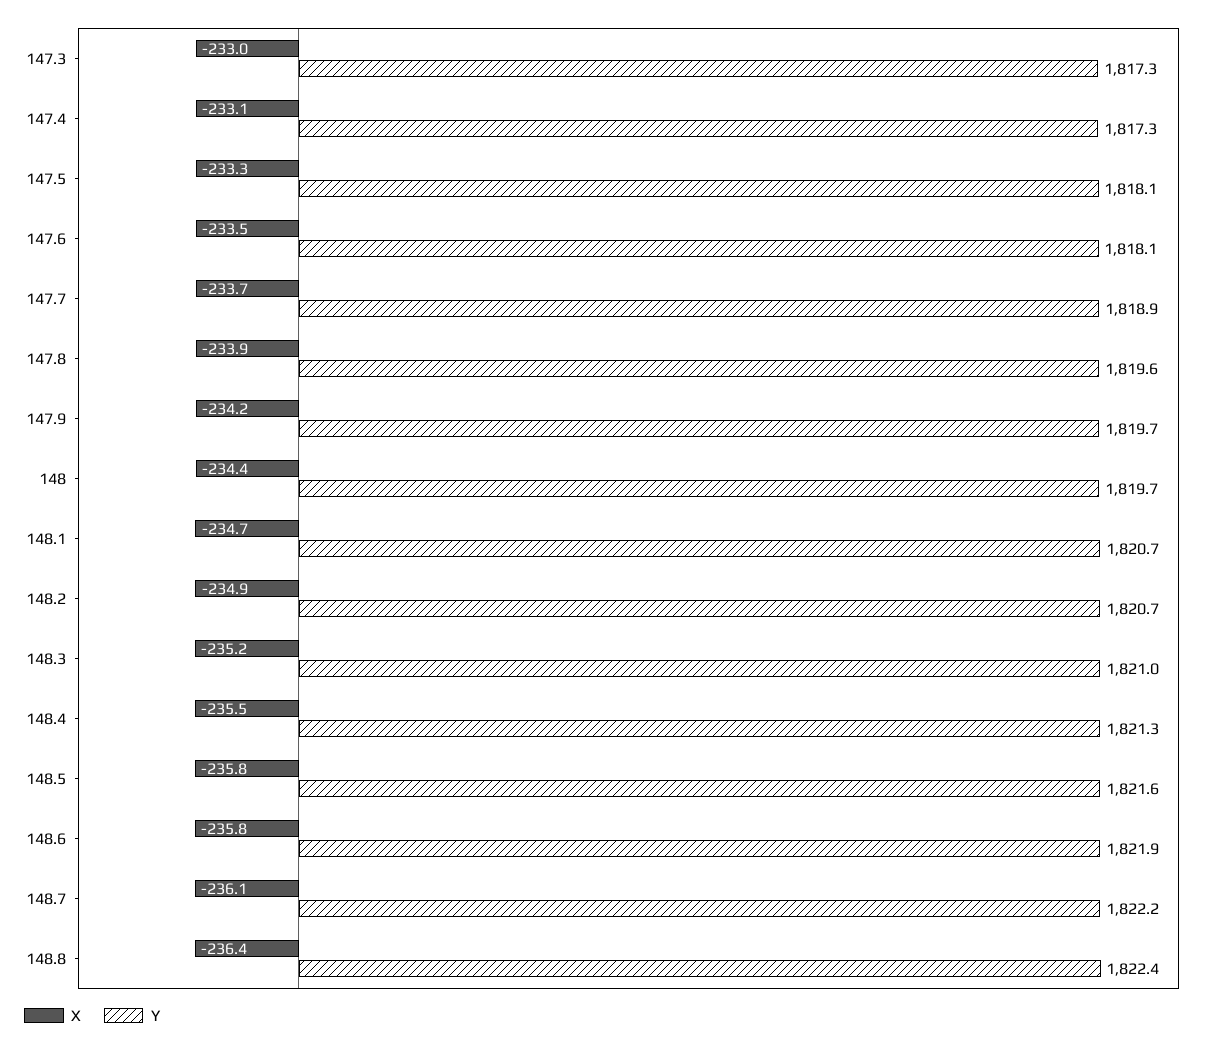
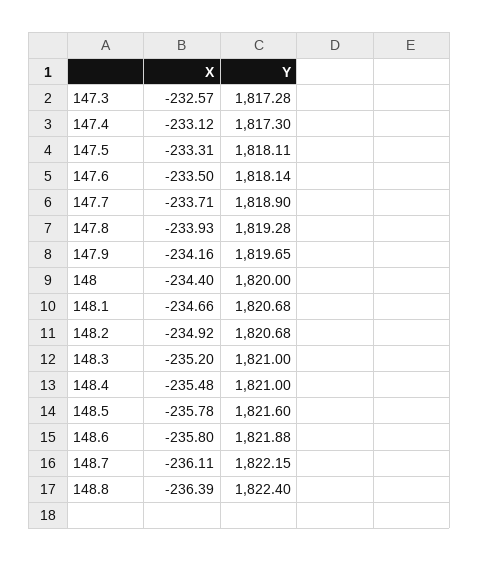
  {
    "X": {
-     "147.3": -233,
+     "147.3": -232.57,
      "147.4": -233.12,
      "147.5": -233.31,
      "147.6": -233.5,
      "147.7": -233.71,
      "147.8": -233.93,
      "147.9": -234.16,
      "148": -234.4,
      "148.1": -234.66,
      "148.2": -234.92,
      "148.3": -235.2,
      "148.4": -235.48,
      "148.5": -235.78,
      "148.6": -235.8,
      "148.7": -236.11,
      "148.8": -236.39
    },
    "Y": {
      "147.3": 1817.28,
      "147.4": 1817.3,
      "147.5": 1818.11,
      "147.6": 1818.14,
      "147.7": 1818.9,
-     "147.8": 1819.6,
+     "147.8": 1819.28,
      "147.9": 1819.65,
-     "148": 1819.7,
+     "148": 1820,
      "148.1": 1820.68,
      "148.2": 1820.68,
      "148.3": 1821,
-     "148.4": 1821.3,
+     "148.4": 1821,
      "148.5": 1821.6,
      "148.6": 1821.88,
      "148.7": 1822.15,
      "148.8": 1822.4
    }
  }

